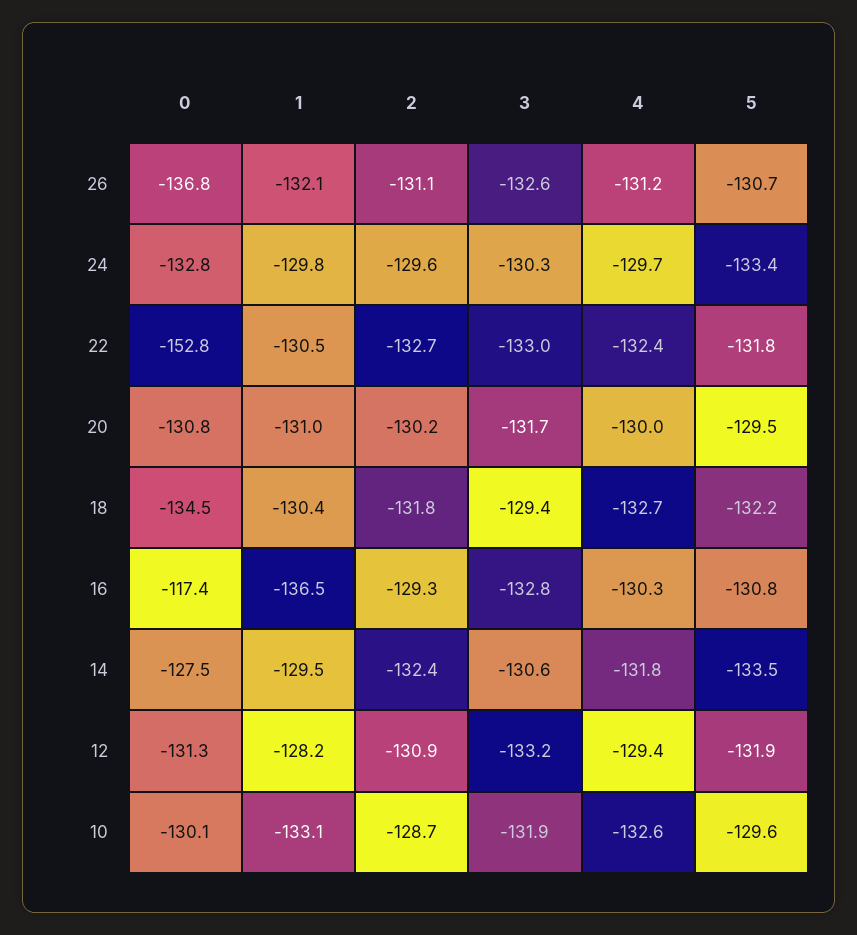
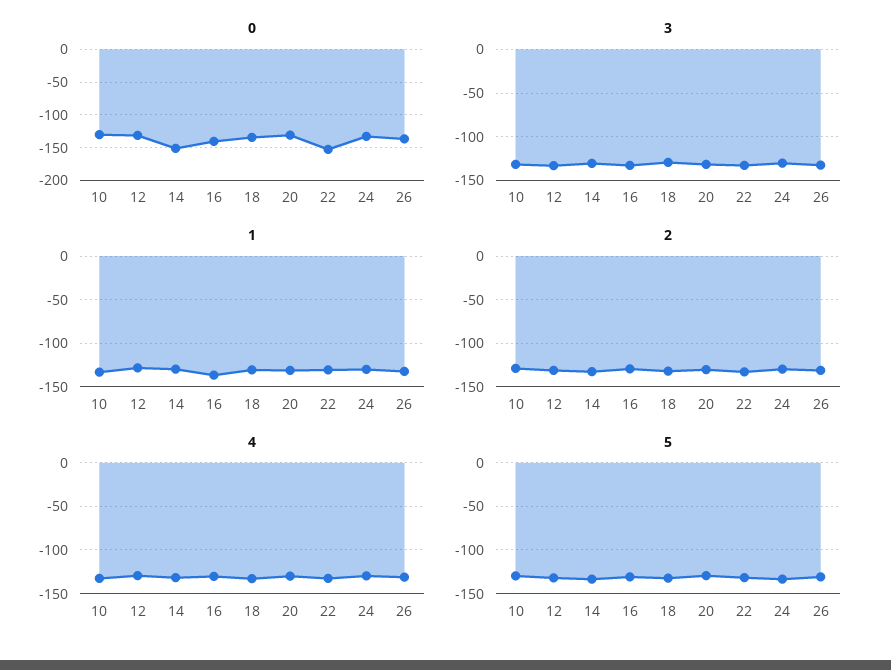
  {
    "0": {
      "26": -136.8,
      "24": -132.8,
      "22": -152.8,
      "20": -130.8,
      "18": -134.5,
-     "16": -117.4,
+     "16": -140,
-     "14": -127.5,
+     "14": -150,
      "12": -131.3,
      "10": -130.1
    },
    "1": {
      "26": -132.1,
      "24": -129.8,
      "22": -130.5,
      "20": -131,
      "18": -130.4,
      "16": -136.5,
      "14": -129.5,
      "12": -128.2,
      "10": -133.1
    },
    "2": {
      "26": -131.1,
      "24": -129.6,
      "22": -132.7,
      "20": -130.2,
      "18": -131.8,
      "16": -129.3,
      "14": -132.4,
      "12": -130.9,
      "10": -128.7
    },
    "3": {
      "26": -132.6,
      "24": -130.3,
      "22": -133,
      "20": -131.7,
      "18": -129.4,
      "16": -132.8,
      "14": -130.6,
      "12": -133.2,
      "10": -131.9
    },
    "4": {
      "26": -131.2,
      "24": -129.7,
      "22": -132.4,
      "20": -130,
      "18": -132.7,
      "16": -130.3,
      "14": -131.8,
      "12": -129.4,
      "10": -132.6
    },
    "5": {
      "26": -130.7,
      "24": -133.4,
      "22": -131.8,
      "20": -129.5,
      "18": -132.2,
      "16": -130.8,
      "14": -133.5,
      "12": -131.9,
      "10": -129.6
    }
  }

